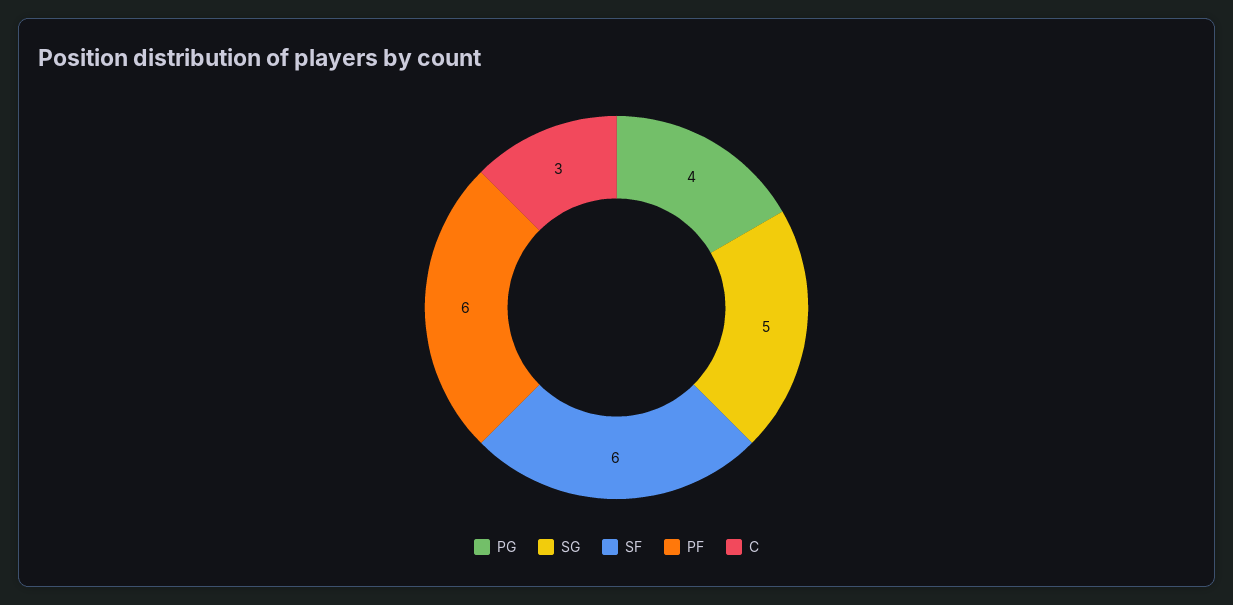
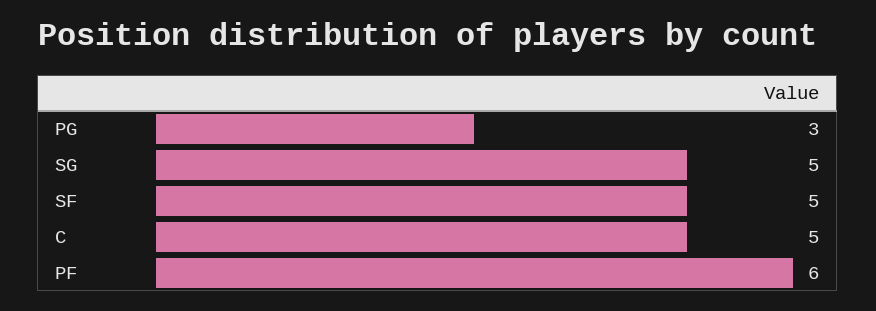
  {
-   "PG": 4,
+   "PG": 3,
    "SG": 5,
-   "SF": 6,
+   "SF": 5,
    "PF": 6,
-   "C": 3
+   "C": 5
  }

